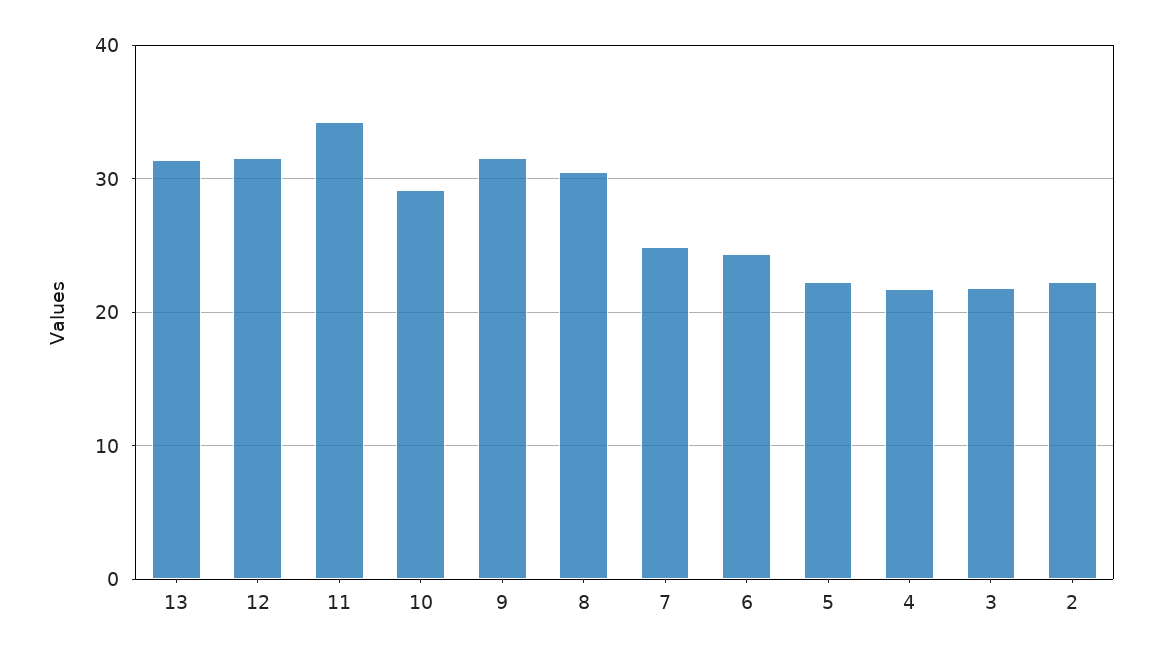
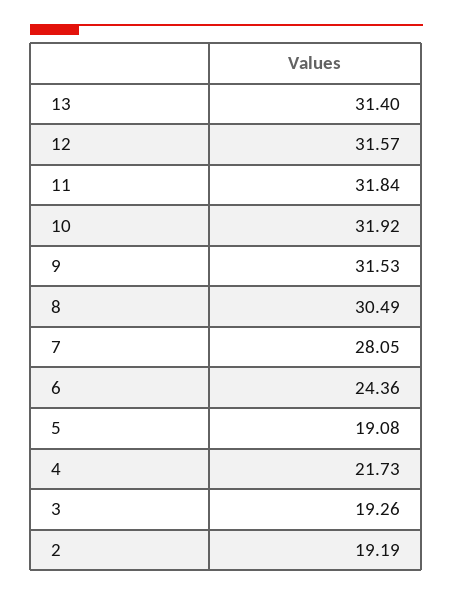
  {
    "13": 31.4,
    "12": 31.57,
-   "11": 34,
+   "11": 31.84,
-   "10": 29,
+   "10": 31.92,
    "9": 31.53,
    "8": 30.49,
-   "7": 25,
+   "7": 28.05,
    "6": 24.36,
-   "5": 22,
+   "5": 19.08,
    "4": 21.73,
-   "3": 22,
+   "3": 19.26,
-   "2": 22
+   "2": 19.19
  }

